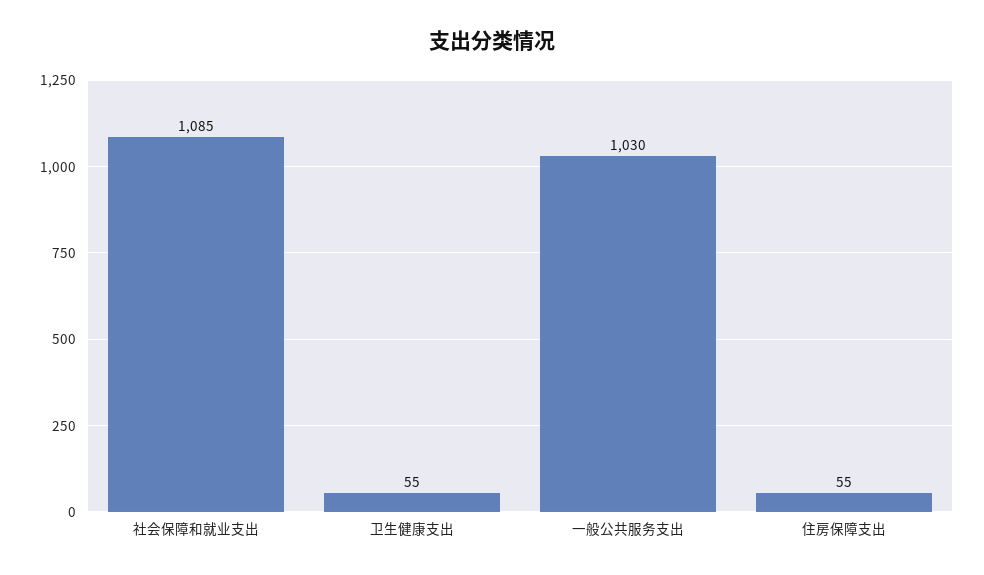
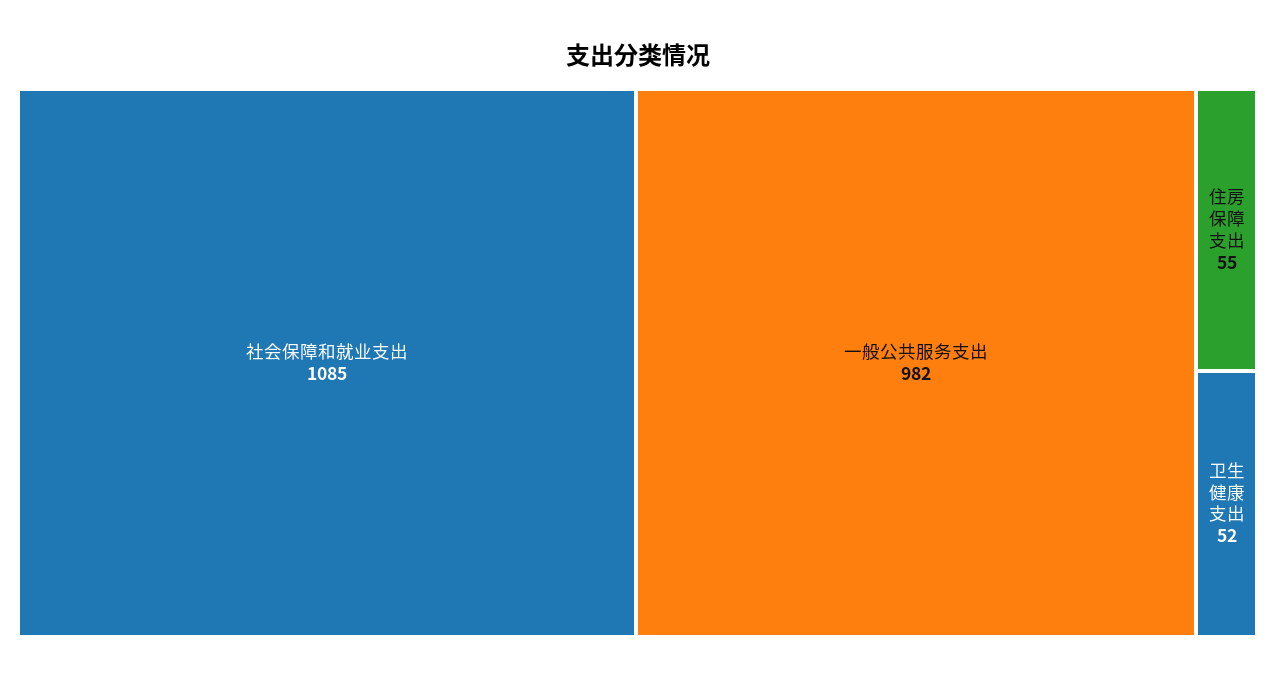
  {
    "社会保障和就业支出": 1085,
-   "卫生健康支出": 55,
+   "卫生健康支出": 52,
-   "一般公共服务支出": 1030,
+   "一般公共服务支出": 982,
    "住房保障支出": 55
  }

